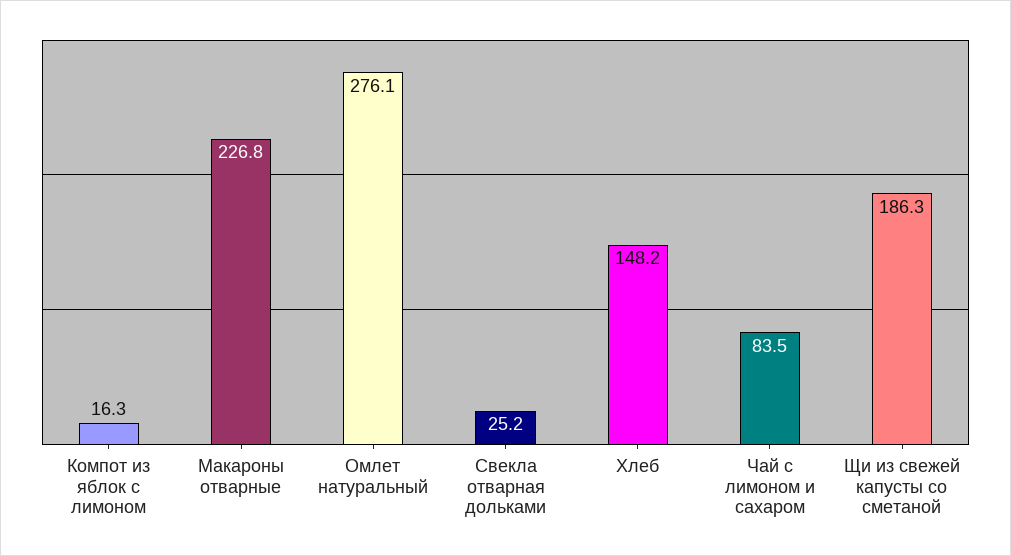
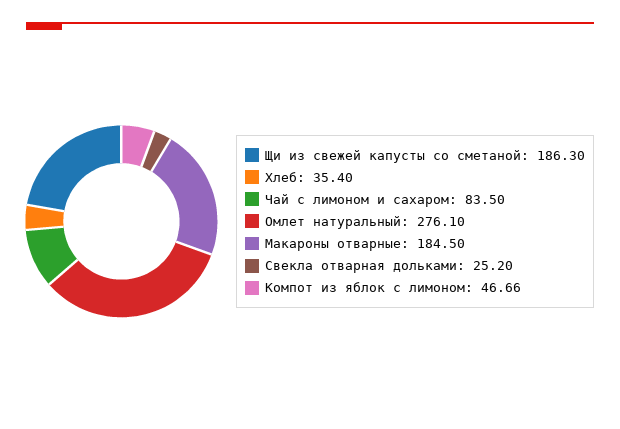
  {
-   "Компот из яблок с лимоном": 16.3,
+   "Компот из яблок с лимоном": 46.66,
-   "Макароны отварные": 226.8,
+   "Макароны отварные": 184.5,
    "Омлет натуральный": 276.1,
    "Свекла отварная дольками": 25.2,
-   "Хлеб": 148.2,
+   "Хлеб": 35.4,
    "Чай с лимоном и сахаром": 83.5,
    "Щи из свежей капусты со сметаной": 186.3
  }

